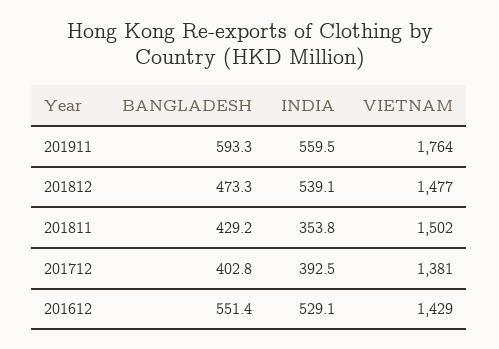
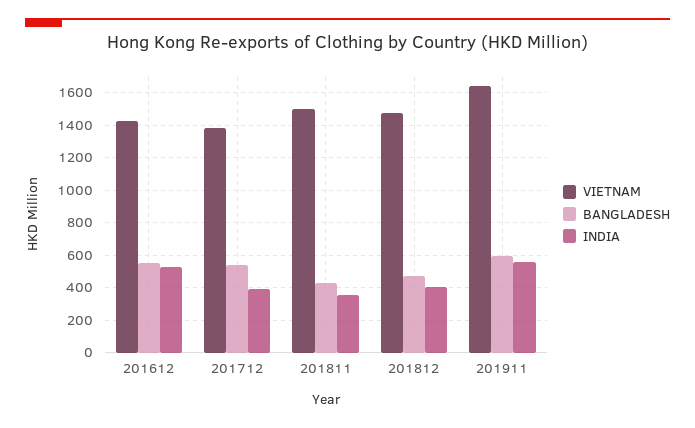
  {
    "BANGLADESH": {
      "201911": 593.3,
      "201812": 473.3,
      "201811": 429.2,
-     "201712": 402.8,
+     "201712": 550,
      "201612": 551.4
    },
    "INDIA": {
      "201911": 559.5,
-     "201812": 539.1,
+     "201812": 400,
      "201811": 353.8,
      "201712": 392.5,
      "201612": 529.1
    },
    "VIETNAM": {
-     "201911": 1764,
+     "201911": 1650,
      "201812": 1477,
      "201811": 1502,
      "201712": 1381,
      "201612": 1429
    }
  }

